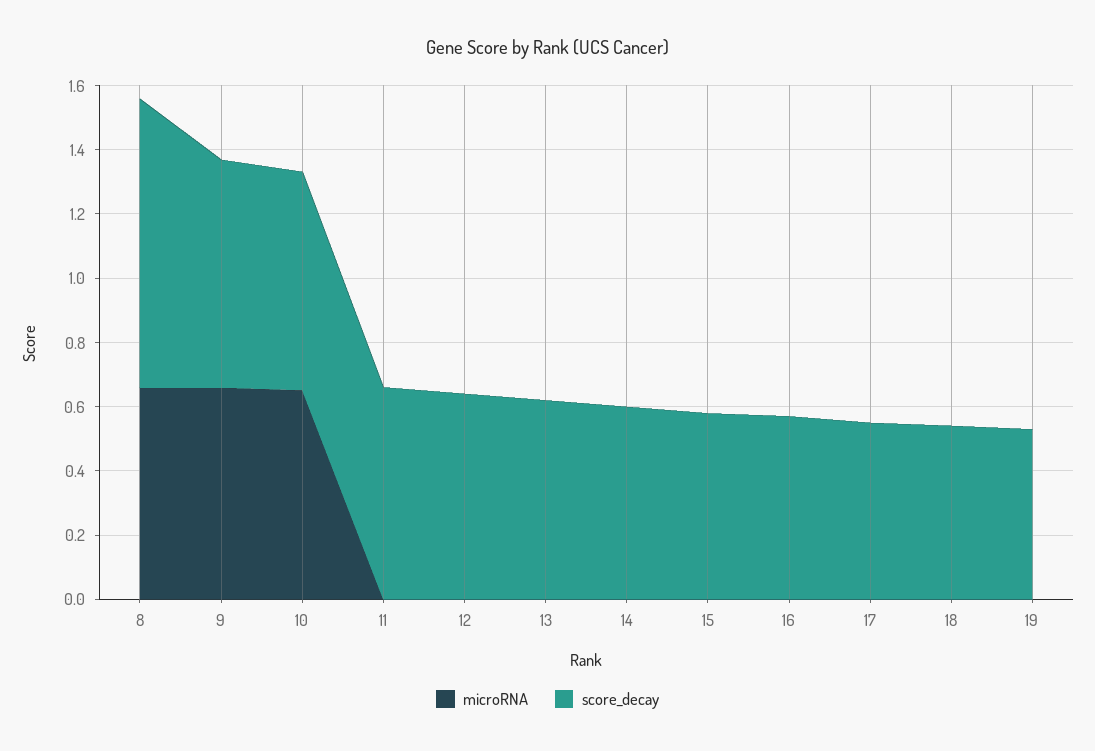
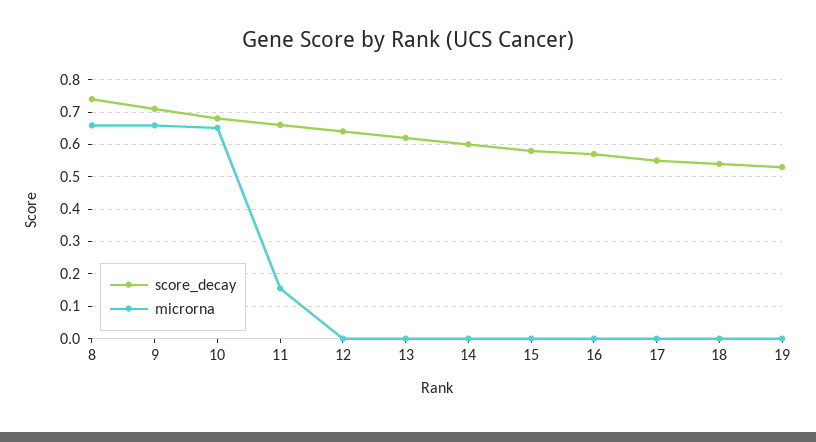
  {
    "microRNA": {
      "8": 0.66,
      "9": 0.66,
      "10": 0.66,
-     "11": 0,
+     "11": 0.16,
      "12": 0,
      "13": 0,
      "14": 0,
      "15": 0,
      "16": 0,
      "17": 0,
      "18": 0,
      "19": 0
    },
    "score_decay": {
-     "8": 0.9,
+     "8": 0.74,
      "9": 0.72,
      "10": 0.68,
      "11": 0.66,
      "12": 0.64,
      "13": 0.62,
      "14": 0.6,
      "15": 0.58,
      "16": 0.58,
      "17": 0.56,
      "18": 0.54,
      "19": 0.54
    }
  }

